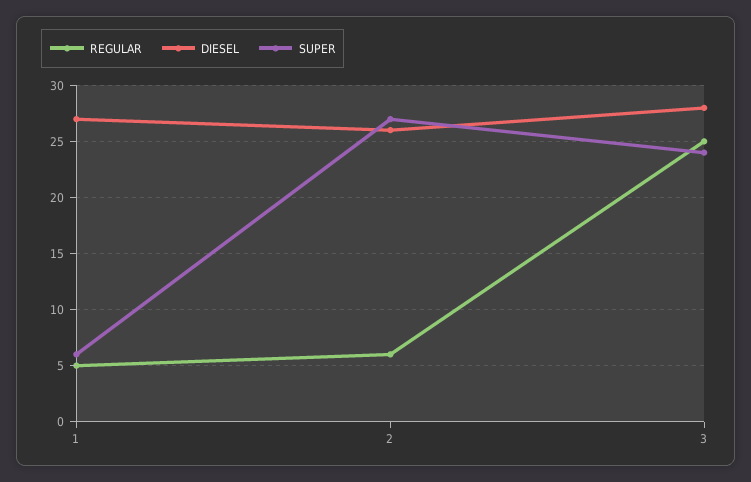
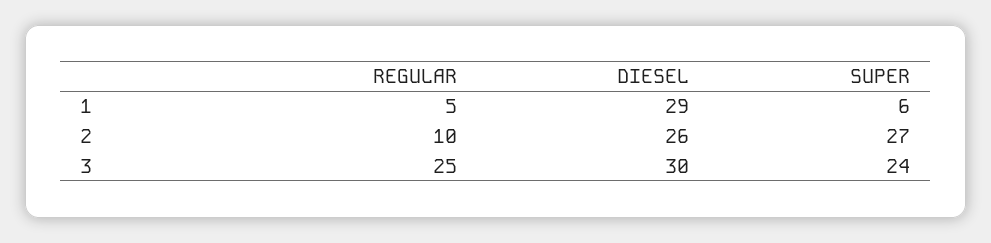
  {
    "REGULAR": {
      "1": 5,
-     "2": 6,
+     "2": 10,
      "3": 25
    },
    "DIESEL": {
-     "1": 27,
+     "1": 29,
      "2": 26,
-     "3": 28
+     "3": 30
    },
    "SUPER": {
      "1": 6,
      "2": 27,
      "3": 24
    }
  }

